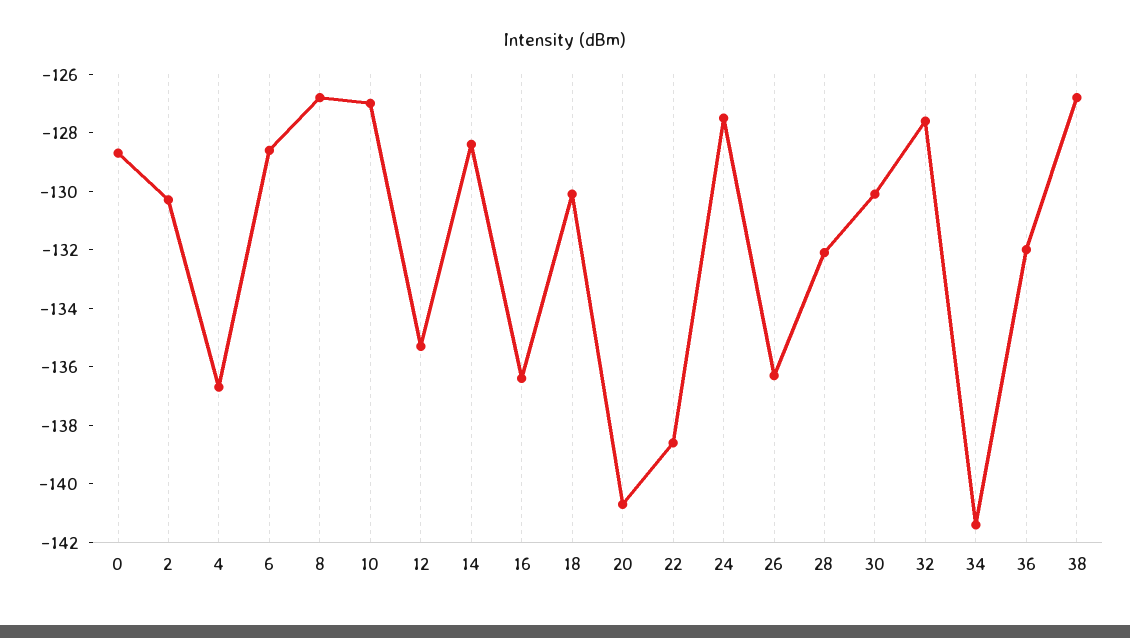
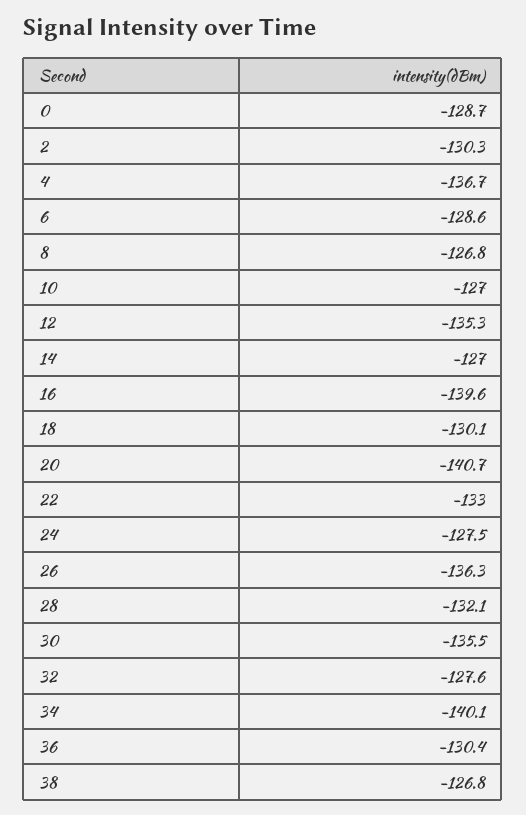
  {
    "0": -128.7,
    "2": -130.3,
    "4": -136.7,
    "6": -128.6,
    "8": -126.8,
    "10": -127,
    "12": -135.3,
-   "14": -128.5,
+   "14": -127,
-   "16": -136.5,
+   "16": -139.6,
    "18": -130.1,
    "20": -140.7,
-   "22": -138.5,
+   "22": -133,
    "24": -127.5,
    "26": -136.3,
    "28": -132.1,
-   "30": -130,
+   "30": -135.5,
    "32": -127.6,
-   "34": -141.5,
+   "34": -140.1,
-   "36": -132,
+   "36": -130.4,
    "38": -126.8
  }

